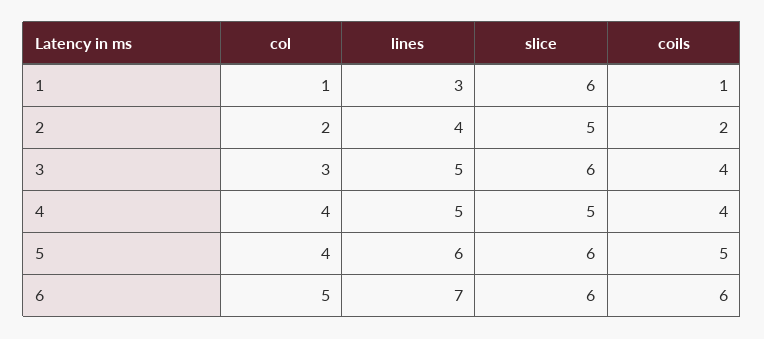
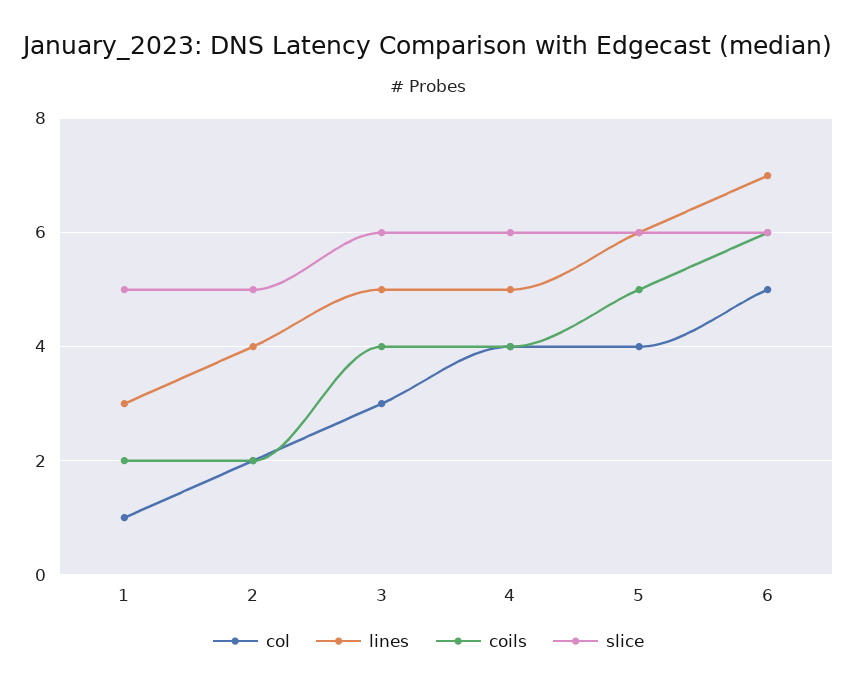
  {
    "col": {
      "1": 1,
      "2": 2,
      "3": 3,
      "4": 4,
      "5": 4,
      "6": 5
    },
    "lines": {
      "1": 3,
      "2": 4,
      "3": 5,
      "4": 5,
      "5": 6,
      "6": 7
    },
    "slice": {
-     "1": 6,
+     "1": 5,
      "2": 5,
      "3": 6,
-     "4": 5,
+     "4": 6,
      "5": 6,
      "6": 6
    },
    "coils": {
-     "1": 1,
+     "1": 2,
      "2": 2,
      "3": 4,
      "4": 4,
      "5": 5,
      "6": 6
    }
  }

